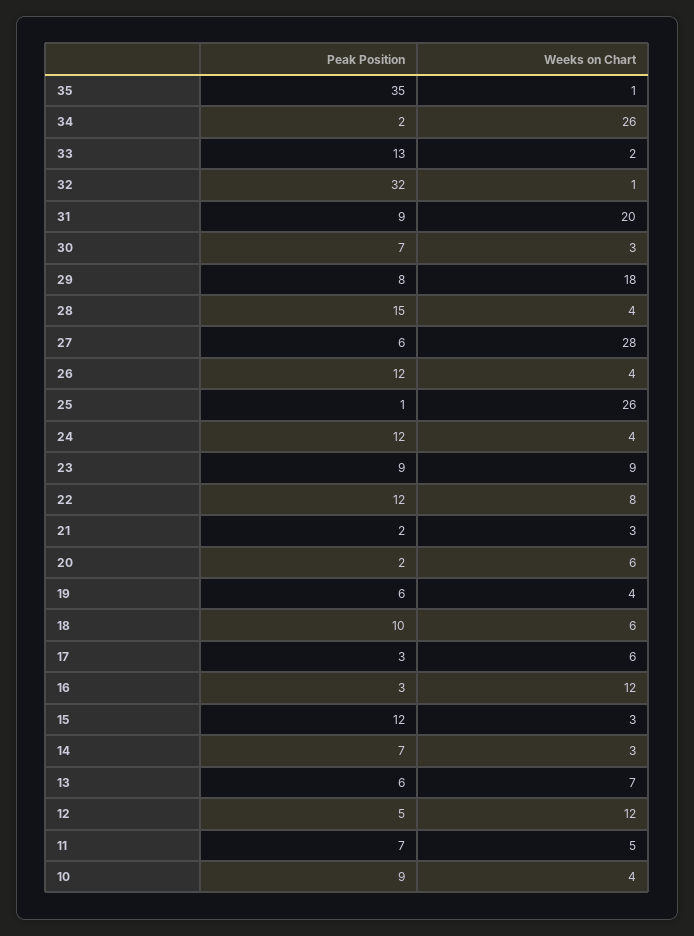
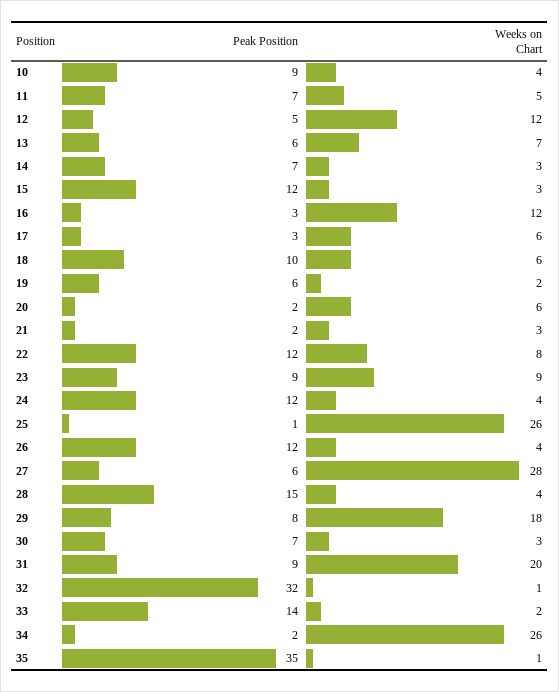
  {
    "Peak Position": {
      "35": 35,
      "34": 2,
-     "33": 13,
+     "33": 14,
      "32": 32,
      "31": 9,
      "30": 7,
      "29": 8,
      "28": 15,
      "27": 6,
      "26": 12,
      "25": 1,
      "24": 12,
      "23": 9,
      "22": 12,
      "21": 2,
      "20": 2,
      "19": 6,
      "18": 10,
      "17": 3,
      "16": 3,
      "15": 12,
      "14": 7,
      "13": 6,
      "12": 5,
      "11": 7,
      "10": 9
    },
    "Weeks on Chart": {
      "35": 1,
      "34": 26,
      "33": 2,
      "32": 1,
      "31": 20,
      "30": 3,
      "29": 18,
      "28": 4,
      "27": 28,
      "26": 4,
      "25": 26,
      "24": 4,
      "23": 9,
      "22": 8,
      "21": 3,
      "20": 6,
-     "19": 4,
+     "19": 2,
      "18": 6,
      "17": 6,
      "16": 12,
      "15": 3,
      "14": 3,
      "13": 7,
      "12": 12,
      "11": 5,
      "10": 4
    }
  }

